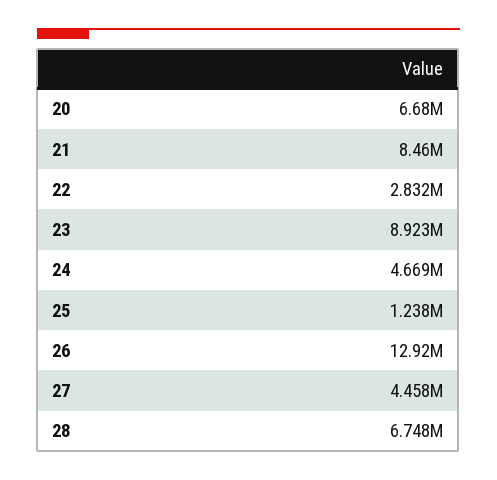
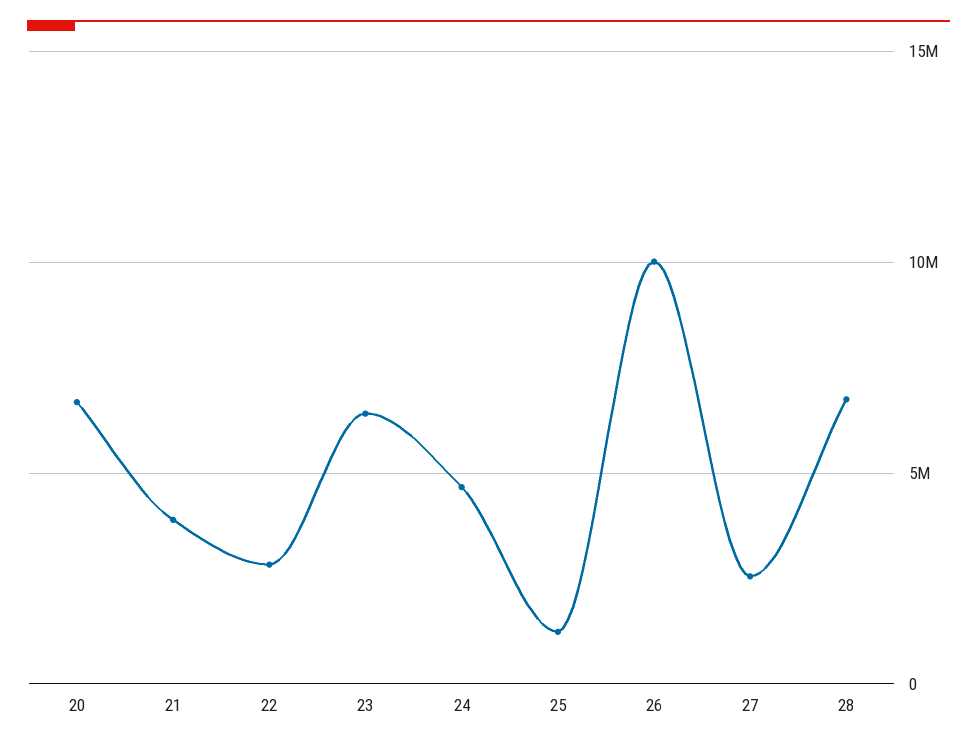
  {
    "20": 6680000,
-   "21": 8460000,
+   "21": 4000000,
    "22": 2832000,
-   "23": 8923000,
+   "23": 6500000,
    "24": 4669000,
    "25": 1238000,
-   "26": 12920000,
+   "26": 10000000,
-   "27": 4458000,
+   "27": 2500000,
    "28": 6748000
  }

